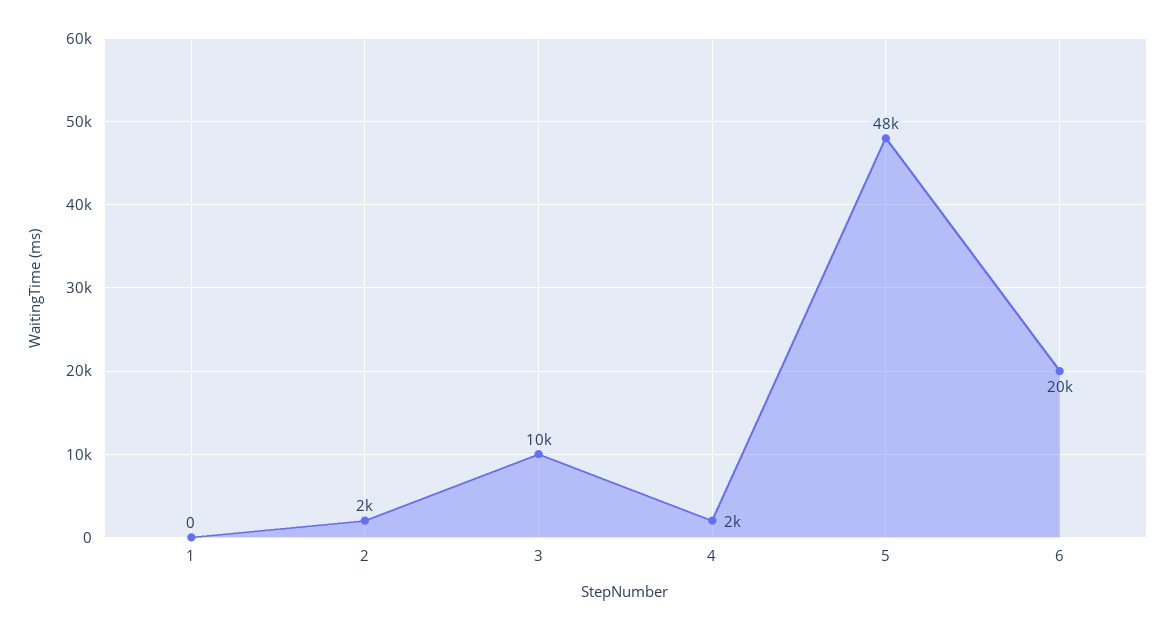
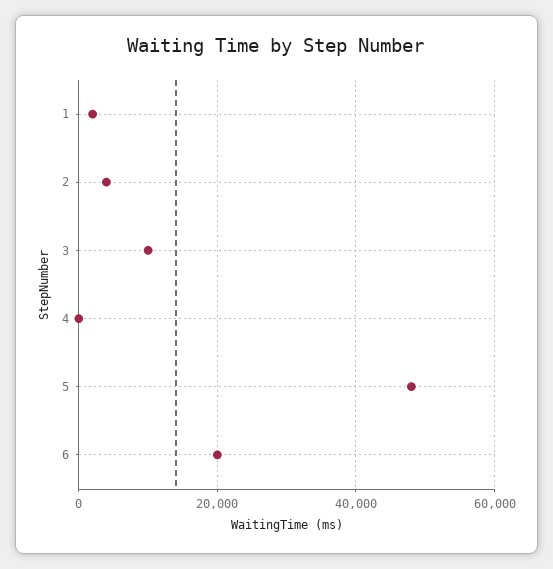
  {
-   "1": 0,
+   "1": 2000,
-   "2": 2000,
+   "2": 4000,
    "3": 10000,
-   "4": 2000,
+   "4": 0,
    "5": 48000,
    "6": 20000
  }

